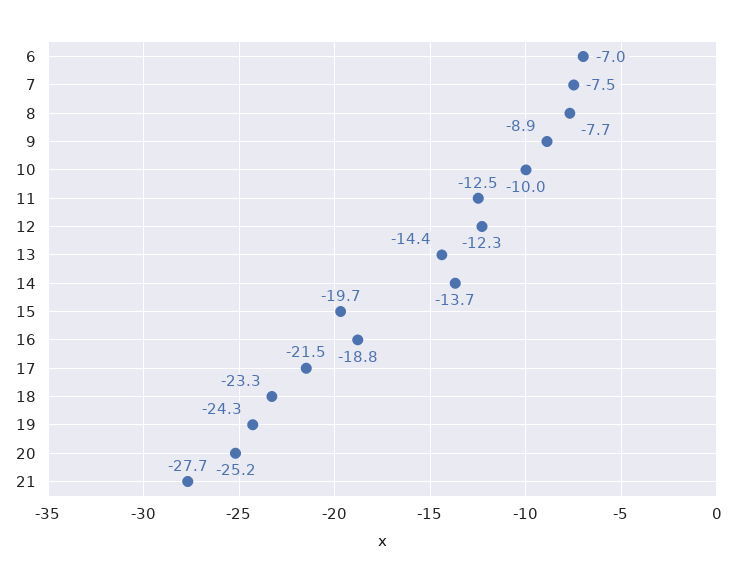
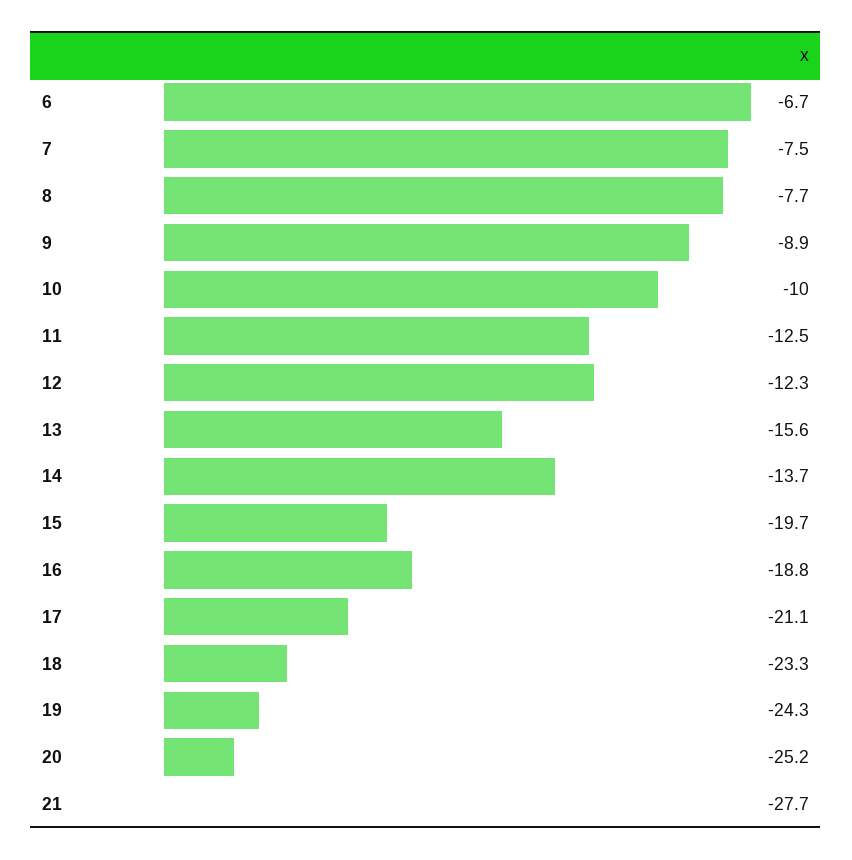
  {
-   "6": -7,
+   "6": -6.7,
    "7": -7.5,
    "8": -7.7,
    "9": -8.9,
    "10": -10,
    "11": -12.5,
    "12": -12.3,
-   "13": -14.4,
+   "13": -15.6,
    "14": -13.7,
    "15": -19.7,
    "16": -18.8,
-   "17": -21.5,
+   "17": -21.1,
    "18": -23.3,
    "19": -24.3,
    "20": -25.2,
    "21": -27.7
  }

